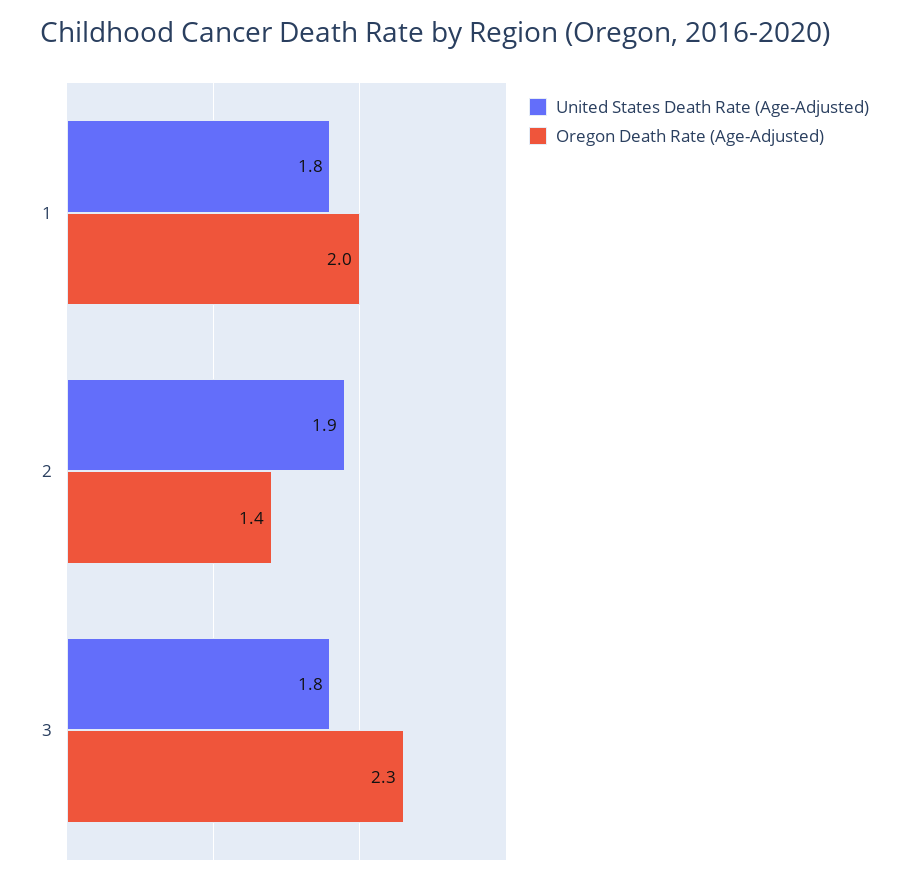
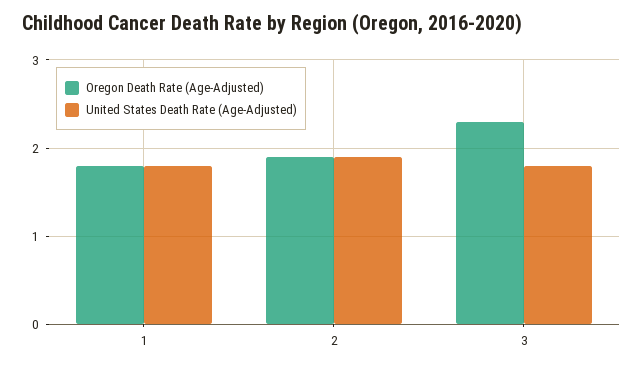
  {
    "United States Death Rate (Age-Adjusted)": {
      "1": 1.8,
      "2": 1.9,
      "3": 1.8
    },
    "Oregon Death Rate (Age-Adjusted)": {
-     "1": 2,
+     "1": 1.8,
-     "2": 1.4,
+     "2": 1.9,
      "3": 2.3
    }
  }

